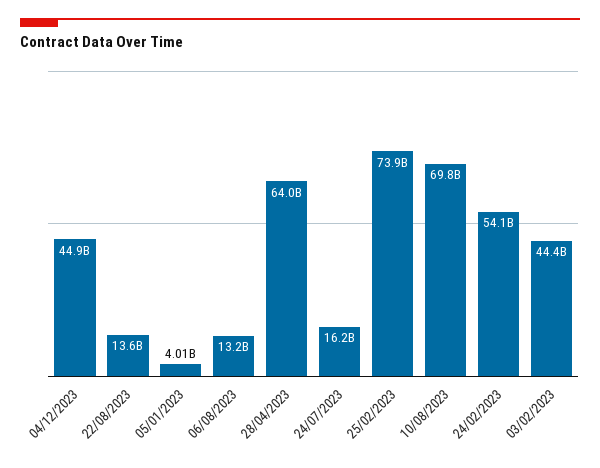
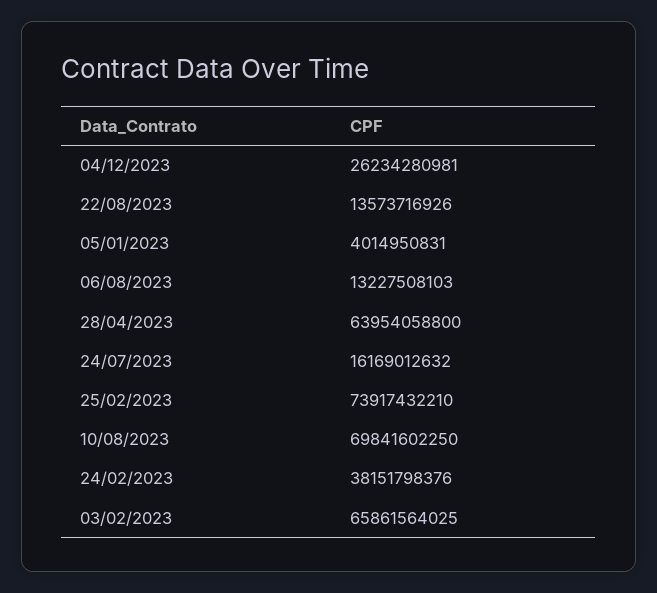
  {
-   "04/12/2023": 44900000000,
+   "04/12/2023": 26234280981,
    "22/08/2023": 13573716926,
    "05/01/2023": 4014950831,
    "06/08/2023": 13227508103,
    "28/04/2023": 63954058800,
    "24/07/2023": 16169012632,
    "25/02/2023": 73917432210,
    "10/08/2023": 69841602250,
-   "24/02/2023": 54100000000,
+   "24/02/2023": 38151798376,
-   "03/02/2023": 44400000000
+   "03/02/2023": 65861564025
  }

